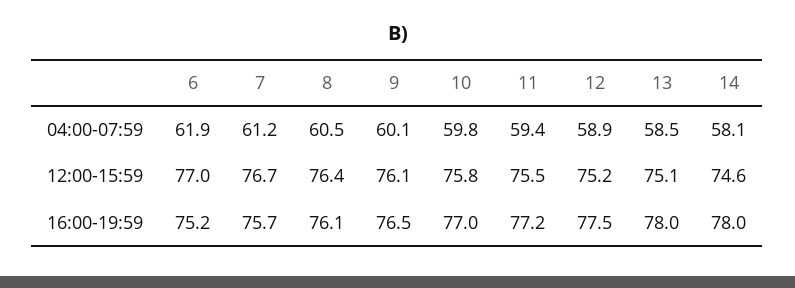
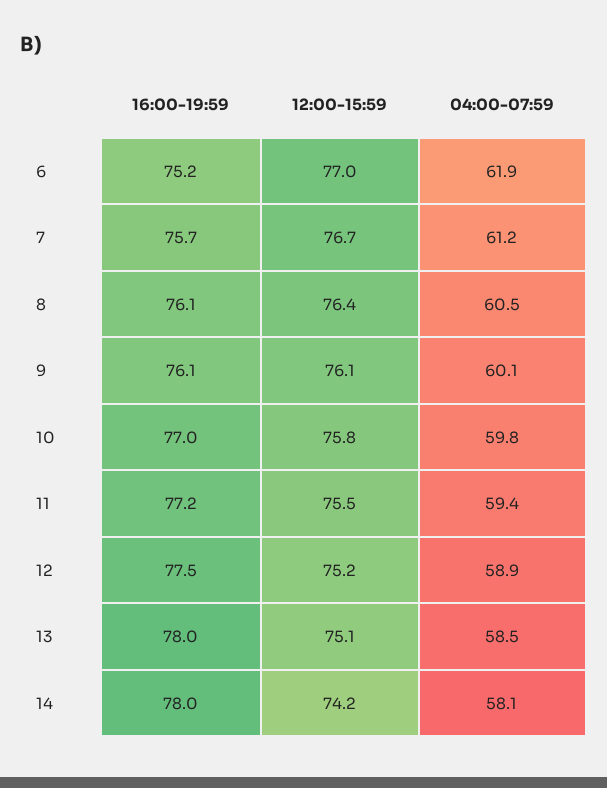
  {
    "6": {
      "04:00-07:59": 61.9,
      "12:00-15:59": 77,
      "16:00-19:59": 75.2
    },
    "7": {
      "04:00-07:59": 61.2,
      "12:00-15:59": 76.7,
      "16:00-19:59": 75.7
    },
    "8": {
      "04:00-07:59": 60.5,
      "12:00-15:59": 76.4,
      "16:00-19:59": 76.1
    },
    "9": {
      "04:00-07:59": 60.1,
      "12:00-15:59": 76.1,
-     "16:00-19:59": 76.5
+     "16:00-19:59": 76.1
    },
    "10": {
      "04:00-07:59": 59.8,
      "12:00-15:59": 75.8,
      "16:00-19:59": 77
    },
    "11": {
      "04:00-07:59": 59.4,
      "12:00-15:59": 75.5,
      "16:00-19:59": 77.2
    },
    "12": {
      "04:00-07:59": 58.9,
      "12:00-15:59": 75.2,
      "16:00-19:59": 77.5
    },
    "13": {
      "04:00-07:59": 58.5,
      "12:00-15:59": 75.1,
      "16:00-19:59": 78
    },
    "14": {
      "04:00-07:59": 58.1,
-     "12:00-15:59": 74.6,
+     "12:00-15:59": 74.2,
      "16:00-19:59": 78
    }
  }

